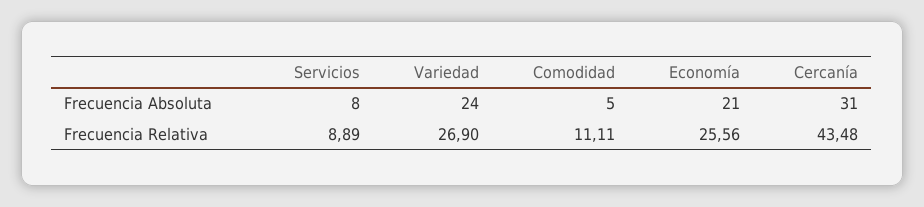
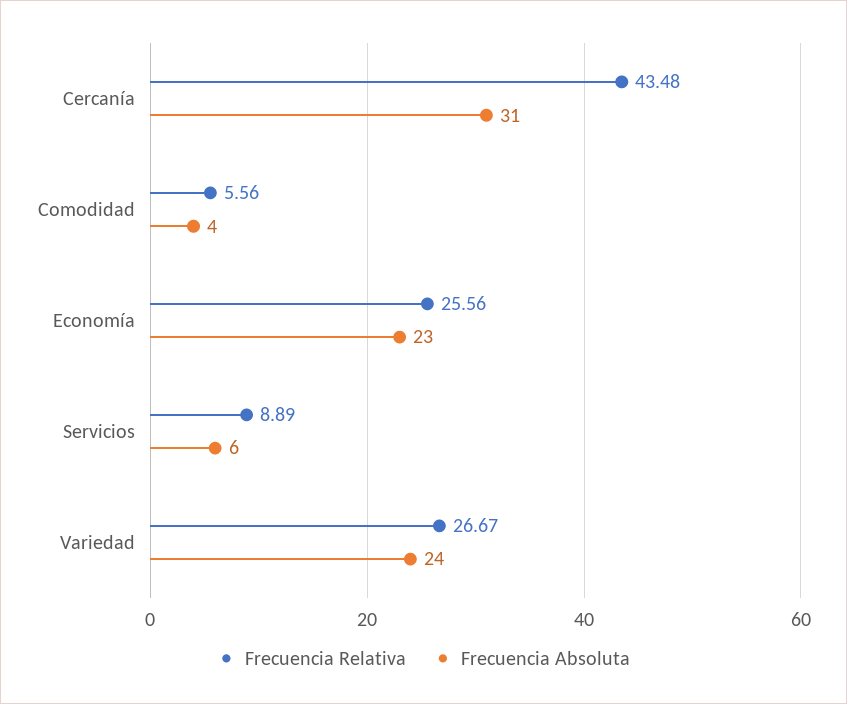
  {
    "Frecuencia Absoluta": {
-     "Servicios": 8,
+     "Servicios": 6,
      "Variedad": 24,
-     "Comodidad": 5,
+     "Comodidad": 4,
-     "Economía": 21,
+     "Economía": 23,
      "Cercanía": 31
    },
    "Frecuencia Relativa": {
      "Servicios": 8.89,
-     "Variedad": 26.9,
+     "Variedad": 26.67,
-     "Comodidad": 11.11,
+     "Comodidad": 5.56,
      "Economía": 25.56,
      "Cercanía": 43.48
    }
  }

